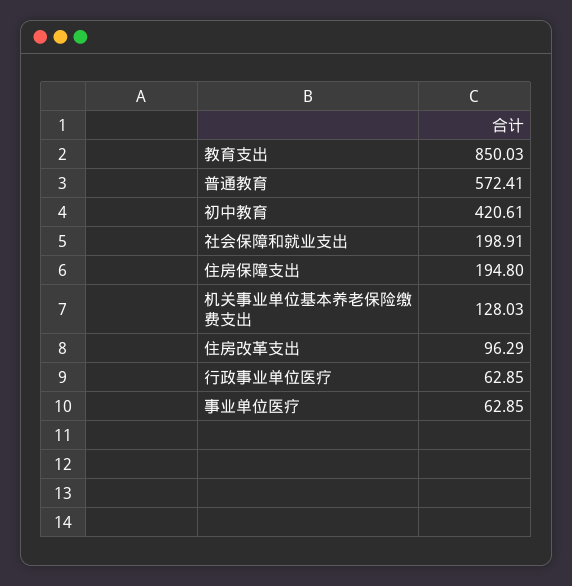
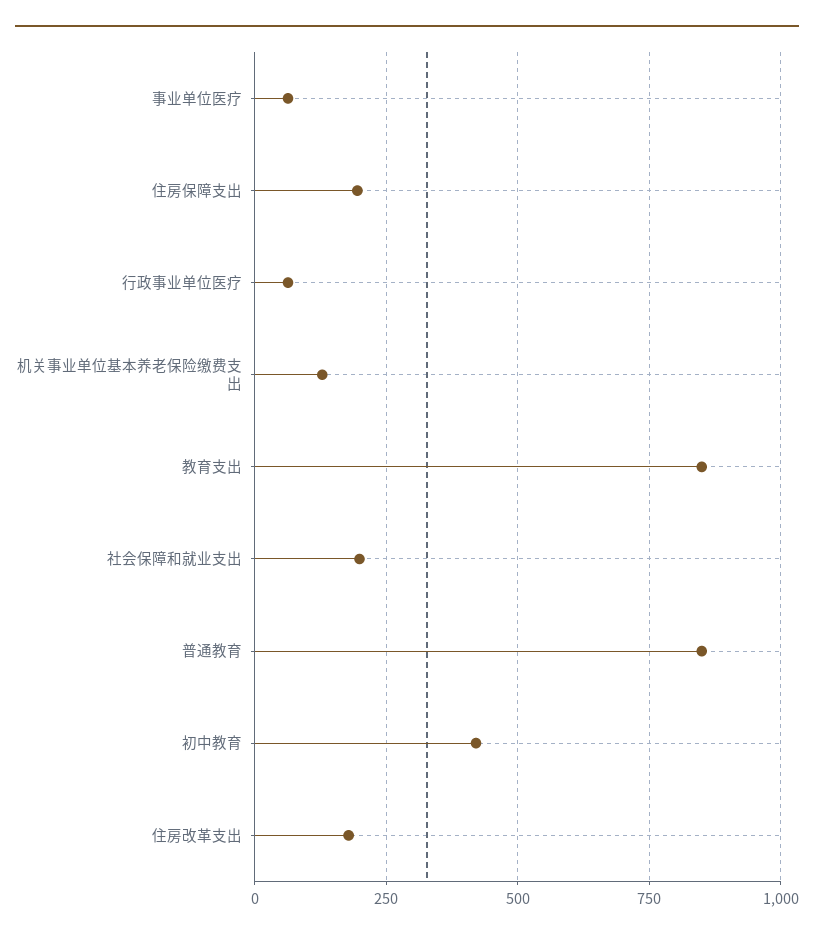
  {
    "教育支出": 850.03,
-   "普通教育": 572.41,
+   "普通教育": 850,
    "初中教育": 420.61,
    "社会保障和就业支出": 198.91,
    "住房保障支出": 194.8,
    "机关事业单位基本养老保险缴费支出": 128.03,
-   "住房改革支出": 96.29,
+   "住房改革支出": 175,
    "行政事业单位医疗": 62.85,
    "事业单位医疗": 62.85
  }

